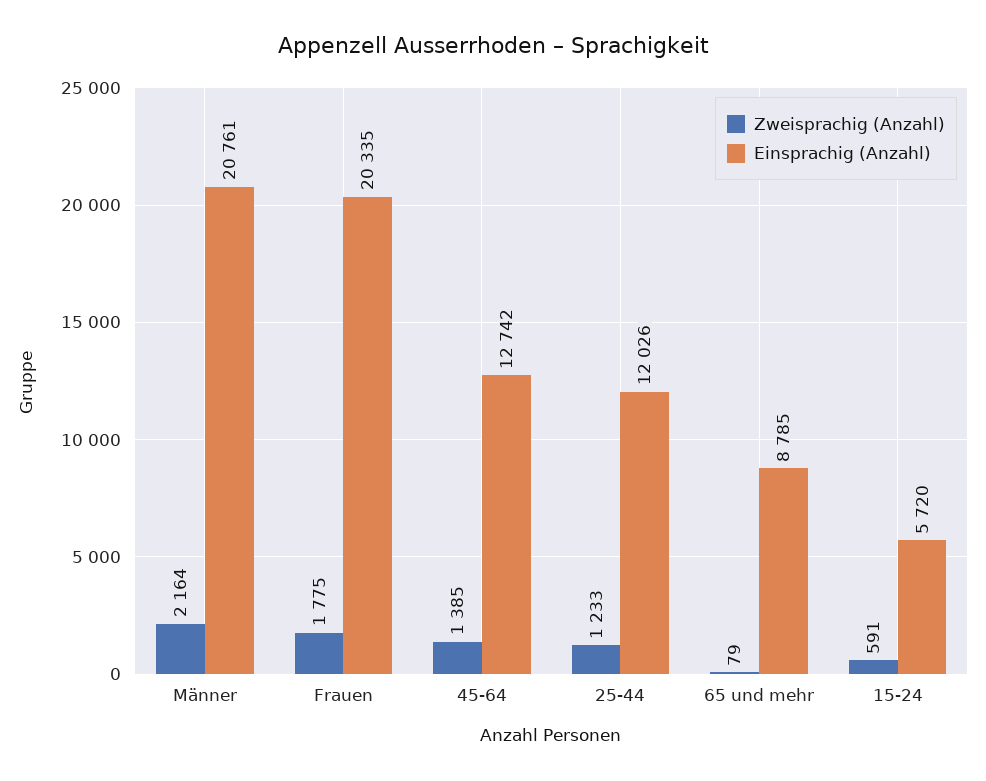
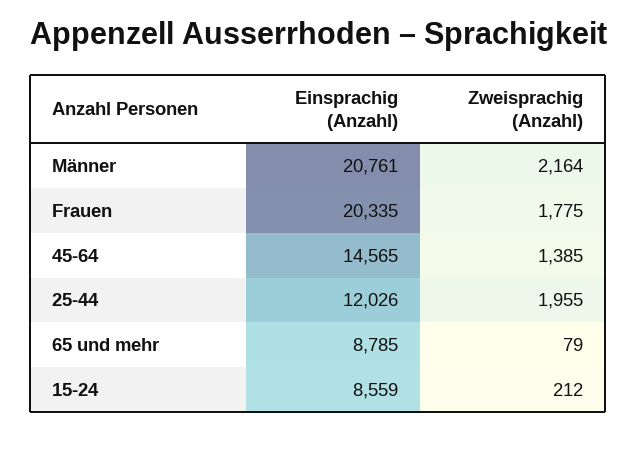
  {
    "Zweisprachig (Anzahl)": {
      "Männer": 2164,
      "Frauen": 1775,
      "45-64": 1385,
-     "25-44": 1233,
+     "25-44": 1955,
      "65 und mehr": 79,
-     "15-24": 591
+     "15-24": 212
    },
    "Einsprachig (Anzahl)": {
      "Männer": 20761,
      "Frauen": 20335,
-     "45-64": 12742,
+     "45-64": 14565,
      "25-44": 12026,
      "65 und mehr": 8785,
-     "15-24": 5720
+     "15-24": 8559
    }
  }

